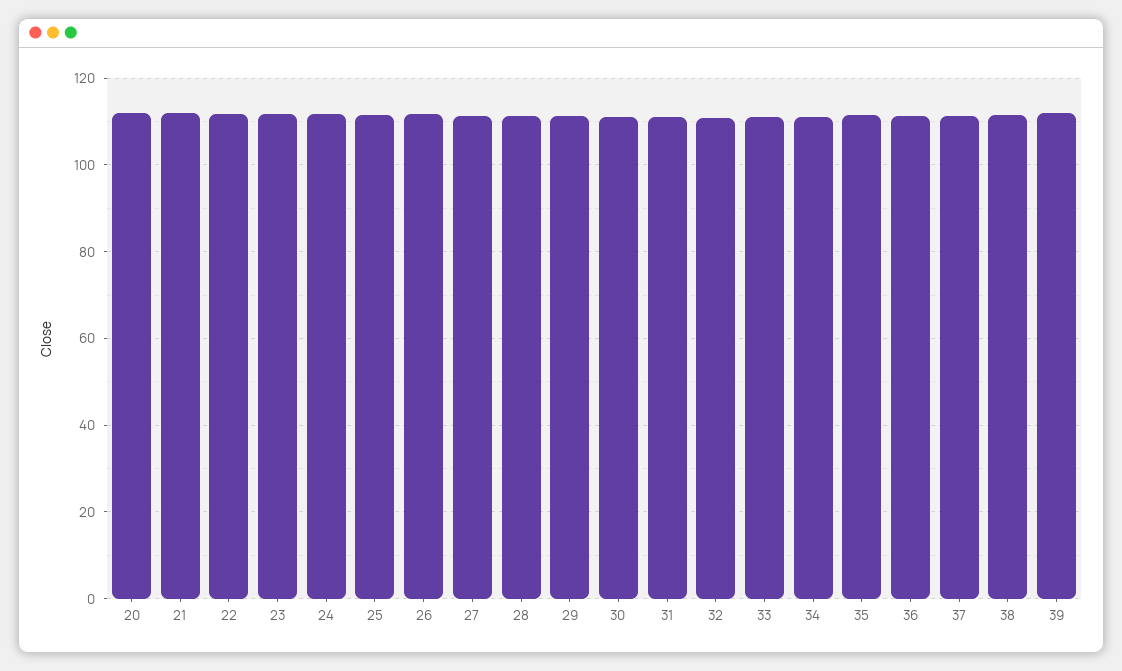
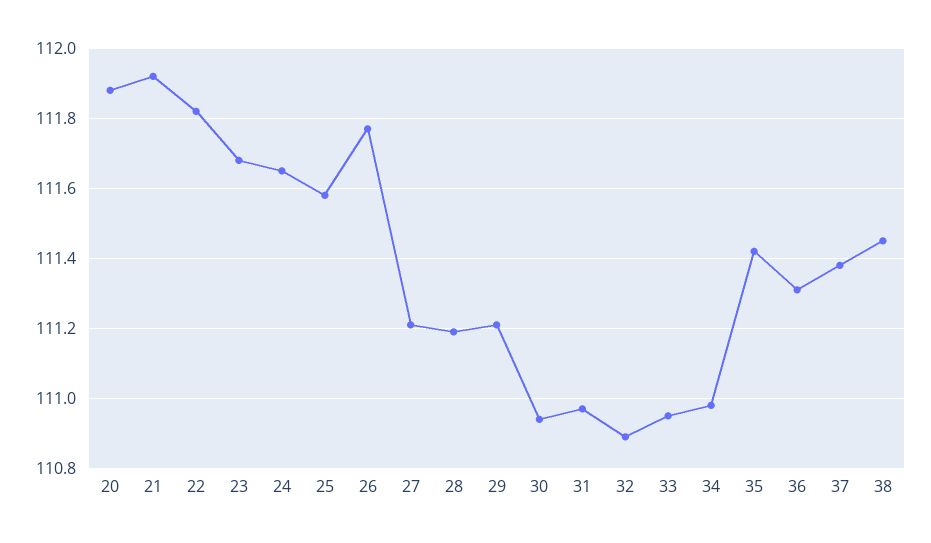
  {
    "20": 111.9,
    "21": 111.9,
    "22": 111.8,
    "23": 111.7,
    "24": 111.65,
    "25": 111.6,
    "26": 111.75,
    "27": 111.2,
    "28": 111.2,
    "29": 111.2,
    "30": 110.95,
    "31": 110.95,
    "32": 110.9,
    "33": 110.95,
    "34": 111,
    "35": 111.4,
    "36": 111.3,
    "37": 111.4,
-   "38": 111.45,
+   "38": 111.45
-   "39": 112
  }

